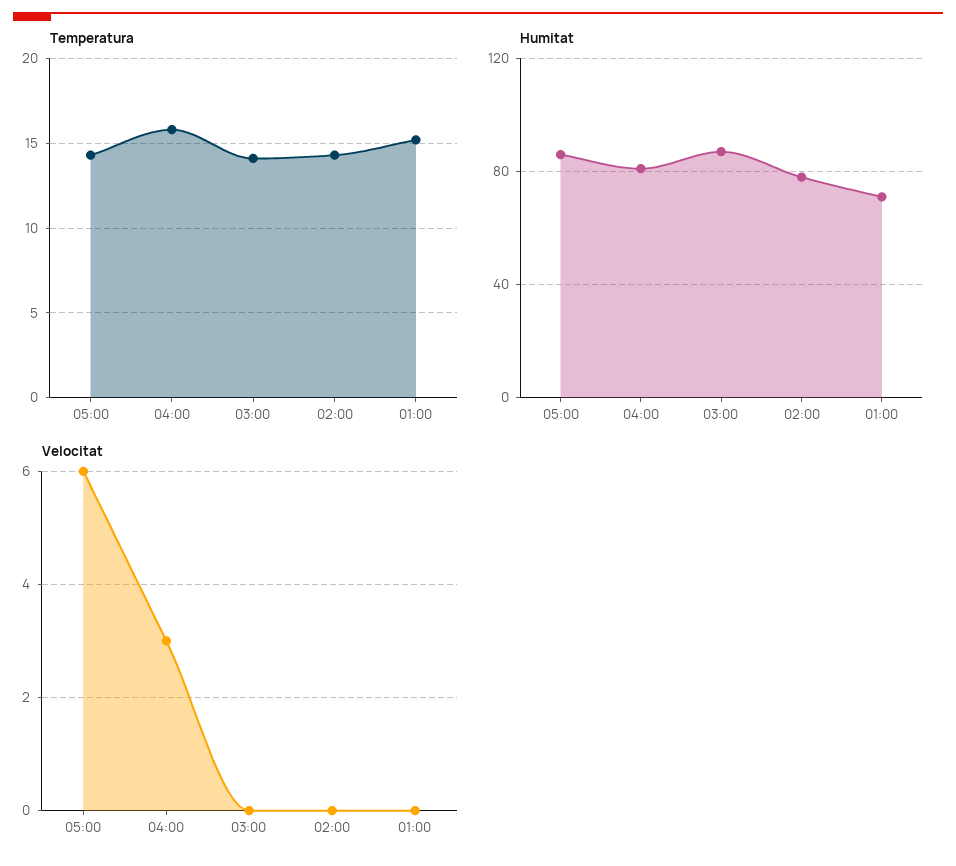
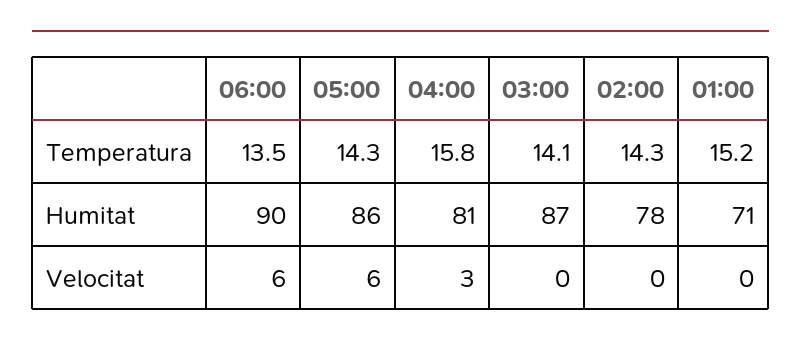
  {
    "Temperatura": {
      "05:00": 14.3,
      "04:00": 15.8,
      "03:00": 14.1,
      "02:00": 14.3,
-     "01:00": 15.2
+     "01:00": 15.2,
+     "06:00": 13.5
    },
    "Humitat": {
      "05:00": 86,
      "04:00": 81,
      "03:00": 87,
      "02:00": 78,
-     "01:00": 71
+     "01:00": 71,
+     "06:00": 90
    },
    "Velocitat": {
      "05:00": 6,
      "04:00": 3,
      "03:00": 0,
      "02:00": 0,
-     "01:00": 0
+     "01:00": 0,
+     "06:00": 6
    }
  }

